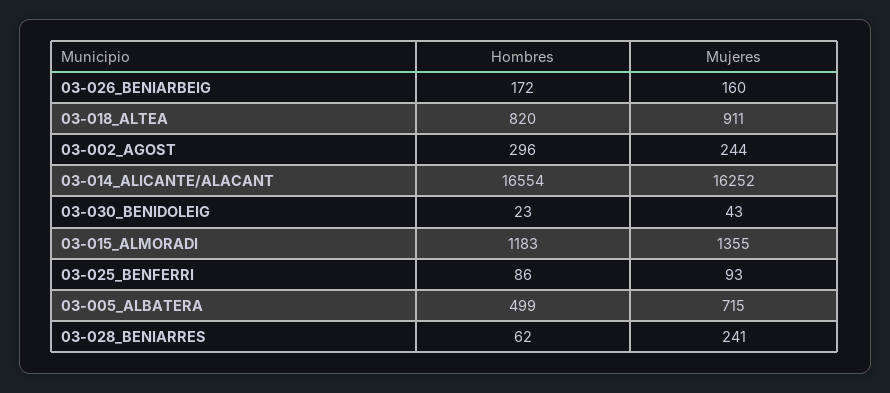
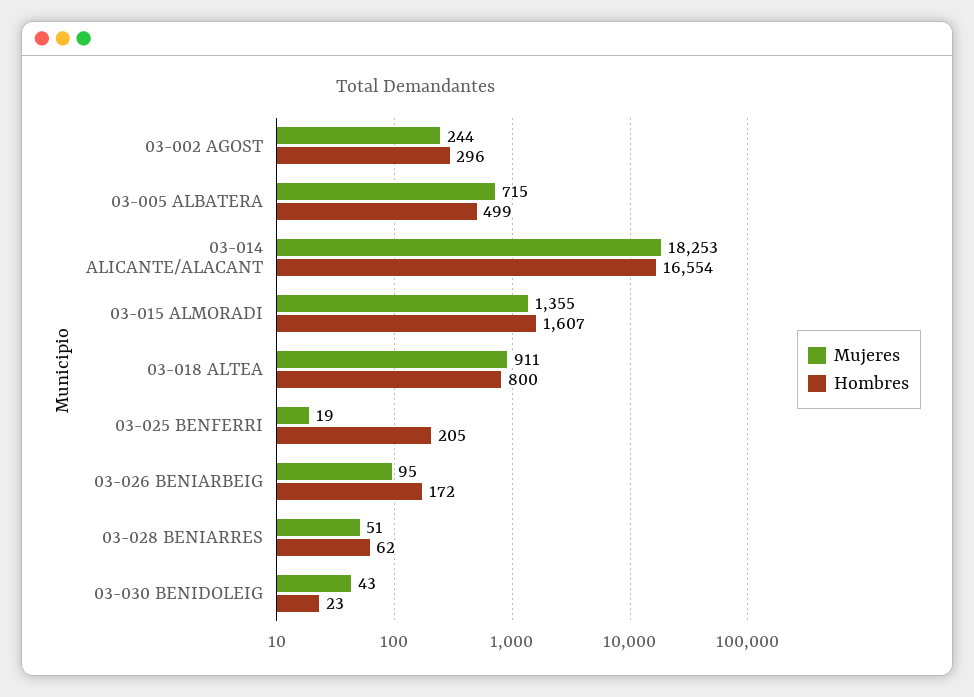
  {
    "Hombres": {
      "03-026_BENIARBEIG": 172,
-     "03-018_ALTEA": 820,
+     "03-018_ALTEA": 800,
      "03-002_AGOST": 296,
      "03-014_ALICANTE/ALACANT": 16554,
      "03-030_BENIDOLEIG": 23,
-     "03-015_ALMORADI": 1183,
+     "03-015_ALMORADI": 1607,
-     "03-025_BENFERRI": 86,
+     "03-025_BENFERRI": 205,
      "03-005_ALBATERA": 499,
      "03-028_BENIARRES": 62
    },
    "Mujeres": {
-     "03-026_BENIARBEIG": 160,
+     "03-026_BENIARBEIG": 95,
      "03-018_ALTEA": 911,
      "03-002_AGOST": 244,
-     "03-014_ALICANTE/ALACANT": 16252,
+     "03-014_ALICANTE/ALACANT": 18253,
      "03-030_BENIDOLEIG": 43,
      "03-015_ALMORADI": 1355,
-     "03-025_BENFERRI": 93,
+     "03-025_BENFERRI": 19,
      "03-005_ALBATERA": 715,
-     "03-028_BENIARRES": 241
+     "03-028_BENIARRES": 51
    }
  }

